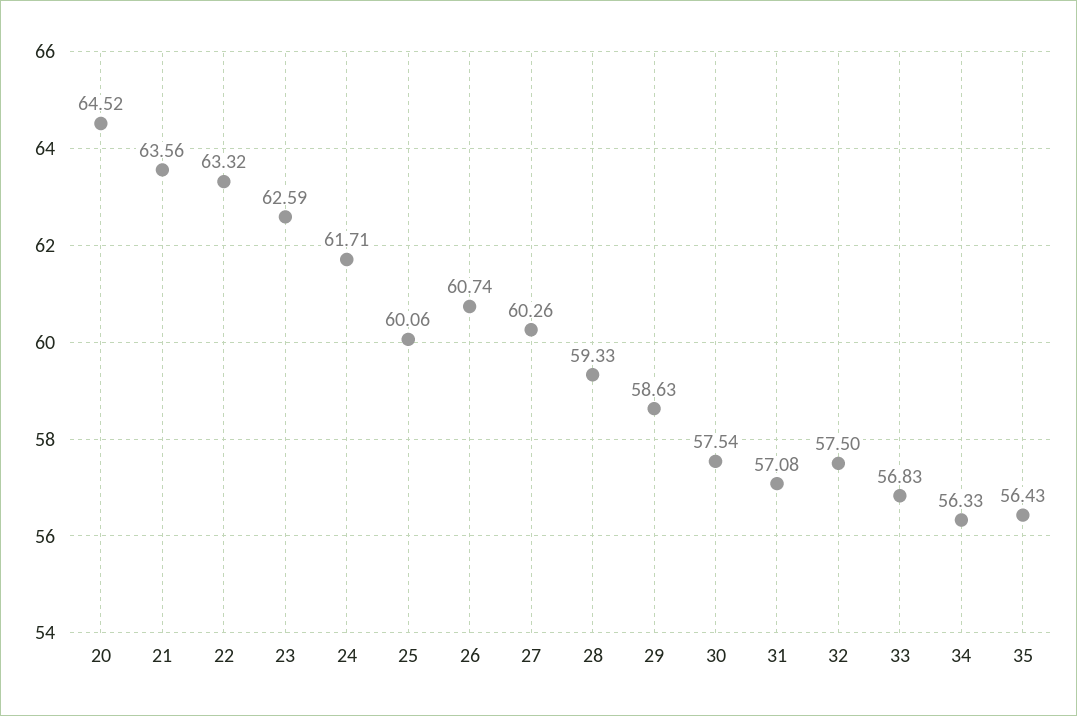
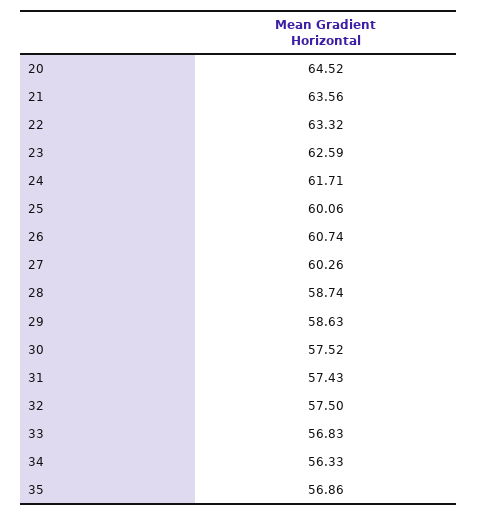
  {
    "20": 64.52,
    "21": 63.56,
    "22": 63.32,
    "23": 62.59,
    "24": 61.71,
    "25": 60.06,
    "26": 60.74,
    "27": 60.26,
-   "28": 59.33,
+   "28": 58.74,
    "29": 58.63,
-   "30": 57.54,
+   "30": 57.52,
-   "31": 57.08,
+   "31": 57.43,
    "32": 57.5,
    "33": 56.83,
    "34": 56.33,
-   "35": 56.43
+   "35": 56.86
  }

